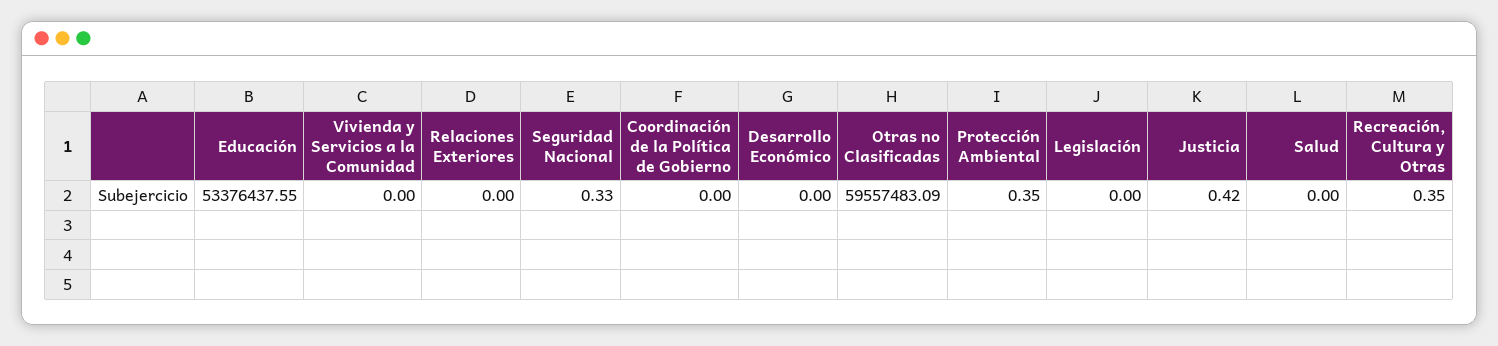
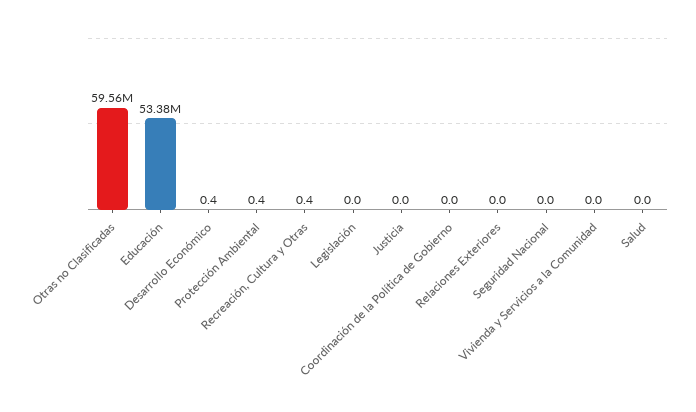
  {
    "Educación": 53376437.55,
    "Vivienda y Servicios a la Comunidad": 0,
    "Relaciones Exteriores": 0,
-   "Seguridad Nacional": 0.33,
+   "Seguridad Nacional": 0,
    "Coordinación de la Política de Gobierno": 0,
-   "Desarrollo Económico": 0,
+   "Desarrollo Económico": 0.4,
    "Otras no Clasificadas": 59557483.09,
    "Protección Ambiental": 0.35,
    "Legislación": 0,
-   "Justicia": 0.42,
+   "Justicia": 0,
    "Salud": 0,
    "Recreación, Cultura y Otras": 0.35
  }

